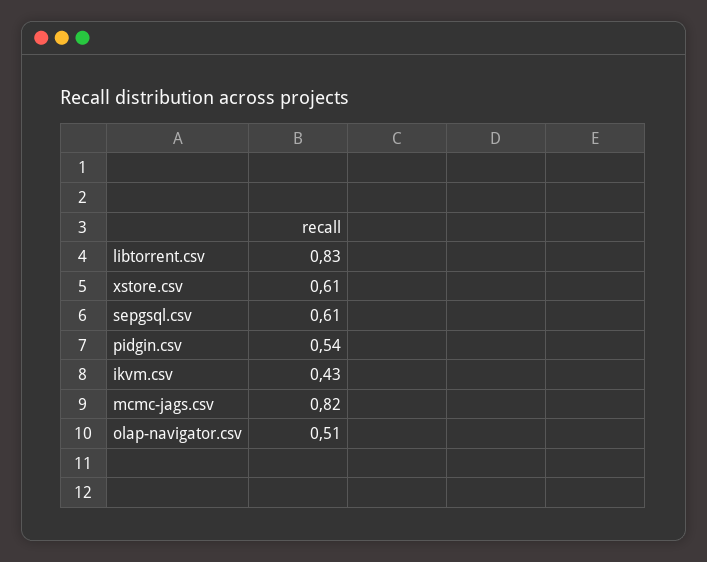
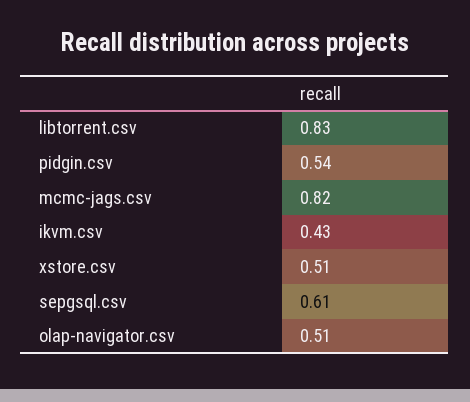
  {
    "libtorrent.csv": 0.83,
-   "xstore.csv": 0.61,
+   "xstore.csv": 0.51,
    "sepgsql.csv": 0.61,
    "pidgin.csv": 0.54,
    "ikvm.csv": 0.43,
    "mcmc-jags.csv": 0.82,
    "olap-navigator.csv": 0.51
  }

